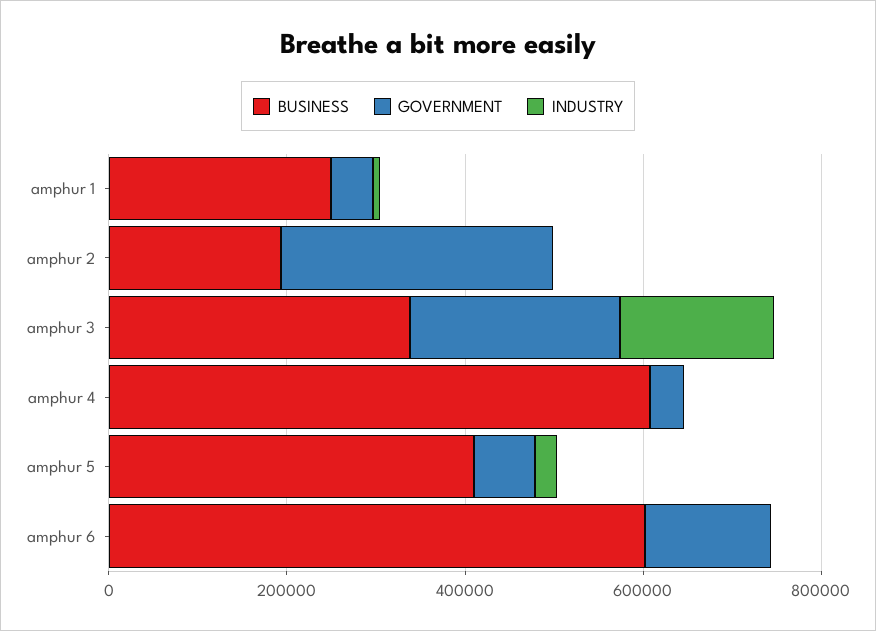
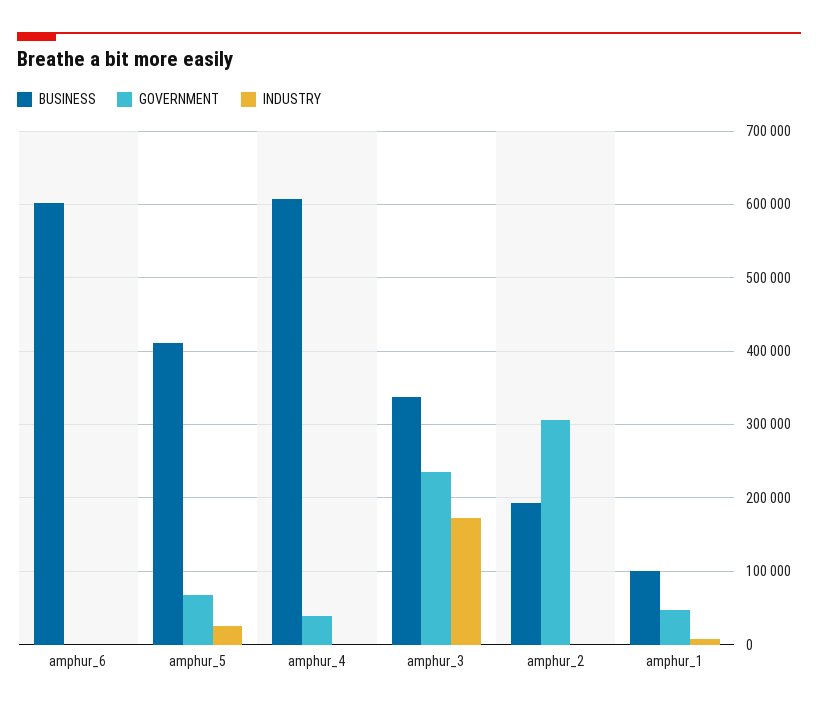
  {
    "BUSINESS": {
-     "amphur 1": 250000,
+     "amphur 1": 100000,
      "amphur 2": 190000,
      "amphur 3": 340000,
      "amphur 4": 610000,
      "amphur 5": 410000,
      "amphur 6": 600000
    },
    "GOVERNMENT": {
      "amphur 1": 50000,
      "amphur 2": 310000,
      "amphur 3": 240000,
      "amphur 4": 40000,
      "amphur 5": 70000,
-     "amphur 6": 150000
+     "amphur 6": 0
    },
    "INDUSTRY": {
      "amphur 1": 10000,
      "amphur 2": 0,
      "amphur 3": 170000,
      "amphur 4": 0,
      "amphur 5": 30000,
      "amphur 6": 0
    }
  }

